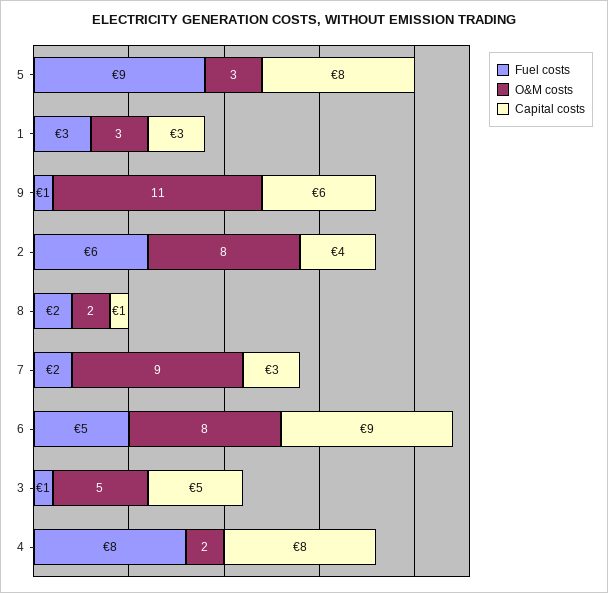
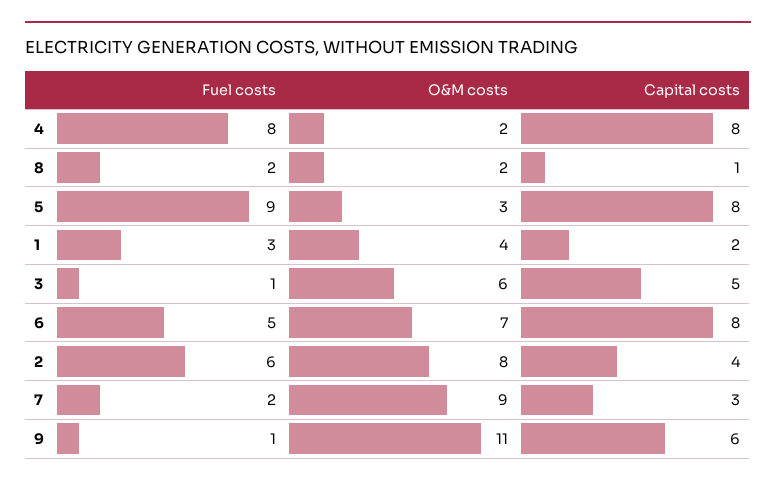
  {
    "Fuel costs": {
      "5": 9,
      "1": 3,
      "9": 1,
      "2": 6,
      "8": 2,
      "7": 2,
      "6": 5,
      "3": 1,
      "4": 8
    },
    "O&M costs": {
      "5": 3,
-     "1": 3,
+     "1": 4,
      "9": 11,
      "2": 8,
      "8": 2,
      "7": 9,
-     "6": 8,
+     "6": 7,
-     "3": 5,
+     "3": 6,
      "4": 2
    },
    "Capital costs": {
      "5": 8,
-     "1": 3,
+     "1": 2,
      "9": 6,
      "2": 4,
      "8": 1,
      "7": 3,
-     "6": 9,
+     "6": 8,
      "3": 5,
      "4": 8
    }
  }

